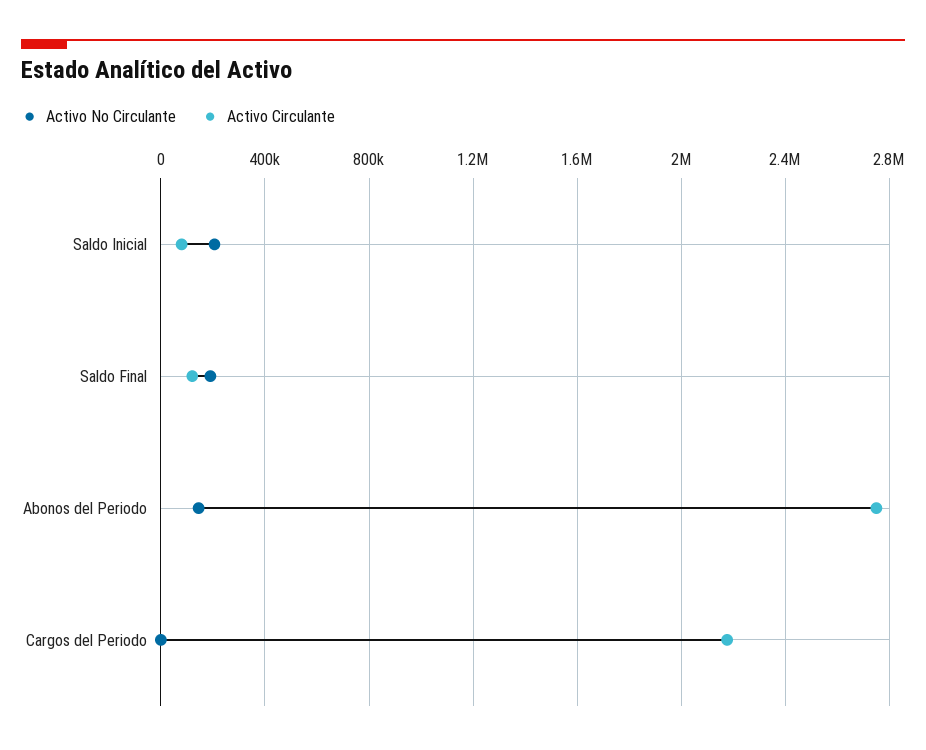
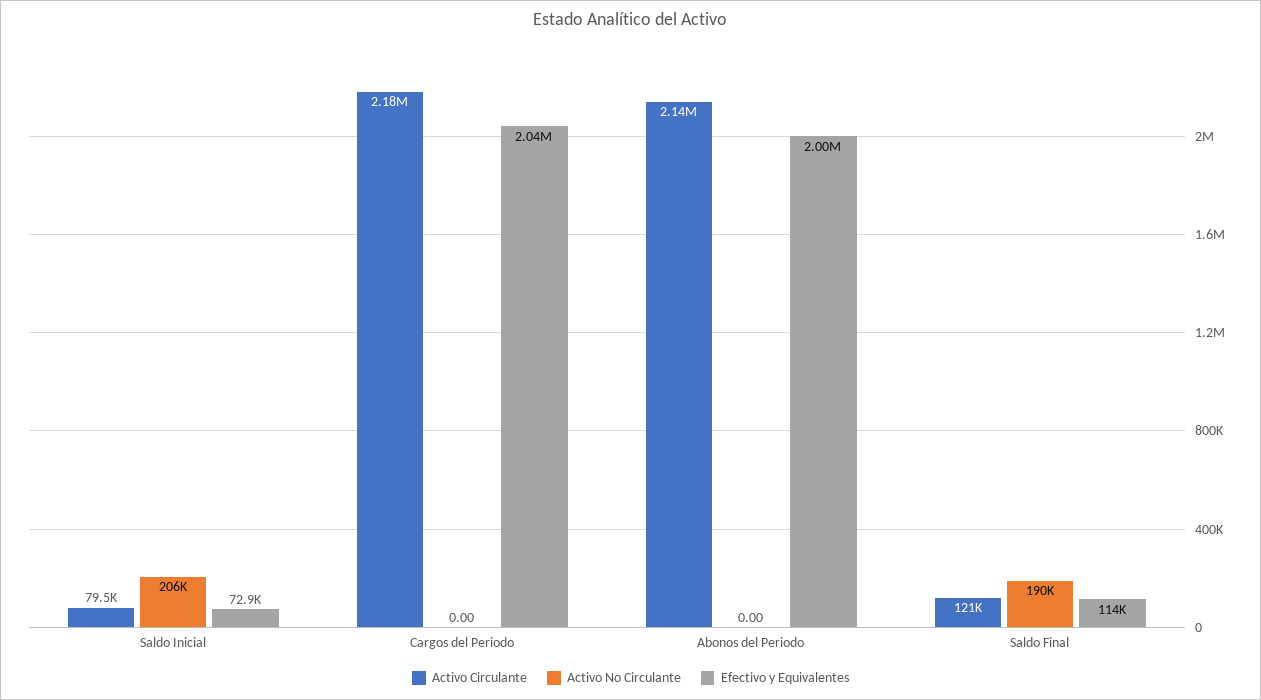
  {
    "Activo No Circulante": {
      "Saldo Inicial": 206000,
      "Saldo Final": 190000,
-     "Abonos del Periodo": 150000,
+     "Abonos del Periodo": 0,
      "Cargos del Periodo": 0
    },
    "Activo Circulante": {
      "Saldo Inicial": 79500,
      "Saldo Final": 121000,
-     "Abonos del Periodo": 2750000,
+     "Abonos del Periodo": 2140000,
      "Cargos del Periodo": 2180000
-   }
+   },
+   "Efectivo y Equivalentes": {
+     "Saldo Inicial": 72900,
+     "Cargos del Periodo": 2040000,
+     "Abonos del Periodo": 2000000,
+     "Saldo Final": 114000
+   }
  }

